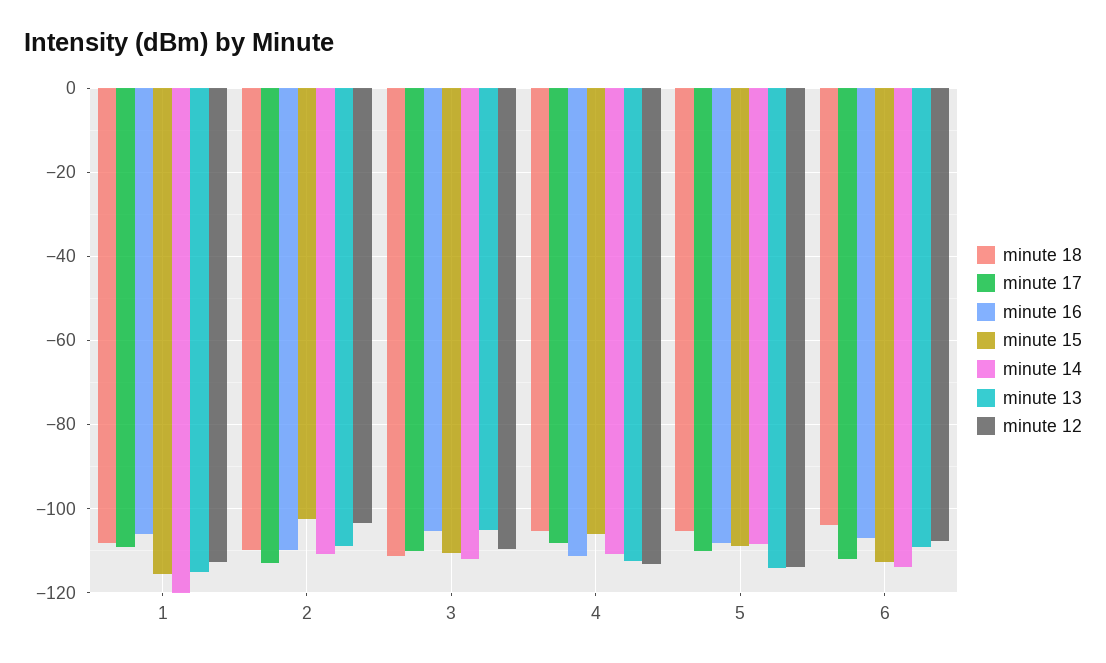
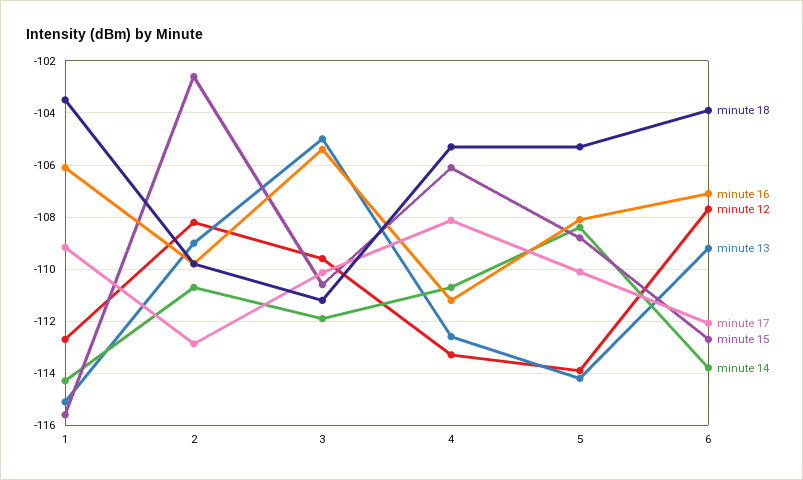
  {
    "minute 18": {
-     "1": -108,
+     "1": -103.5,
      "2": -109.75,
      "3": -111.25,
      "4": -105.25,
      "5": -105.25,
      "6": -104
    },
    "minute 17": {
      "1": -109.25,
      "2": -112.75,
      "3": -110.25,
      "4": -108.25,
      "5": -110,
      "6": -112
    },
    "minute 16": {
      "1": -106,
      "2": -109.75,
      "3": -105.5,
      "4": -111.25,
      "5": -108,
      "6": -107
    },
    "minute 15": {
      "1": -115.5,
      "2": -102.5,
      "3": -110.5,
      "4": -106,
      "5": -108.75,
      "6": -112.75
    },
    "minute 14": {
-     "1": -120,
+     "1": -114.25,
      "2": -110.75,
      "3": -112,
      "4": -110.75,
      "5": -108.5,
      "6": -113.75
    },
    "minute 13": {
      "1": -115,
      "2": -109,
      "3": -105,
      "4": -112.5,
      "5": -114.25,
      "6": -109.25
    },
    "minute 12": {
      "1": -112.75,
-     "2": -104,
+     "2": -108.25,
      "3": -109.5,
      "4": -113.25,
      "5": -114,
      "6": -107.75
    }
  }

